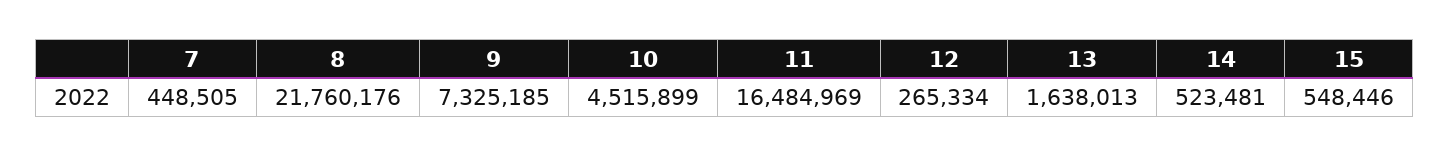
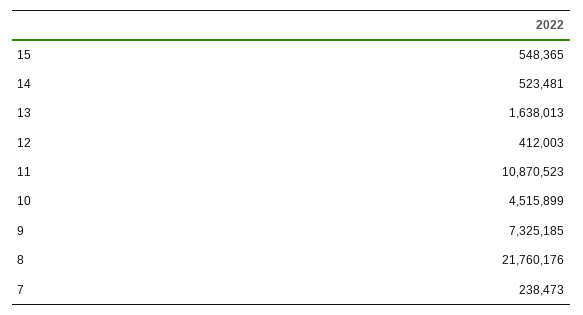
  {
-   "7": 448505,
+   "7": 238473,
    "8": 21760176,
    "9": 7325185,
    "10": 4515899,
-   "11": 16484969,
+   "11": 10870523,
-   "12": 265334,
+   "12": 412003,
    "13": 1638013,
    "14": 523481,
-   "15": 548446
+   "15": 548365
  }

